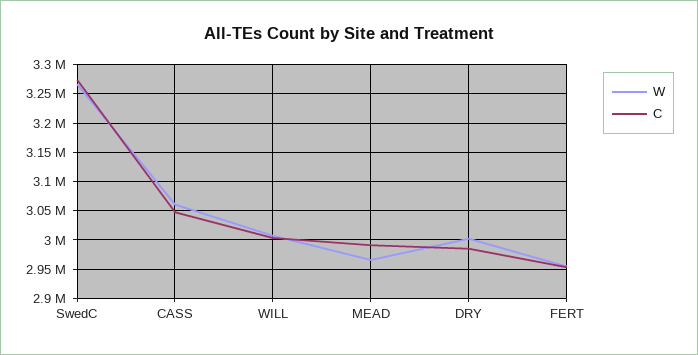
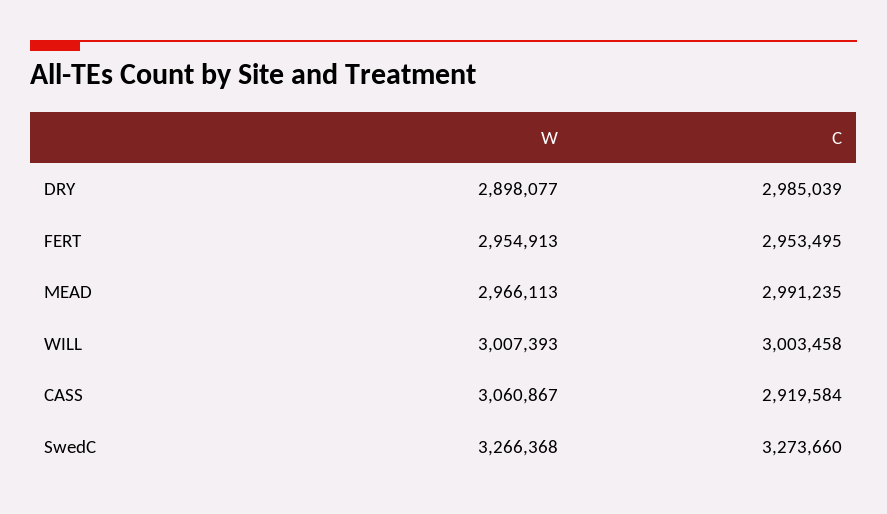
  {
    "W": {
      "SwedC": 3266368,
      "CASS": 3060867,
      "WILL": 3007393,
      "MEAD": 2966113,
-     "DRY": 3000000,
+     "DRY": 2898077,
      "FERT": 2954913
    },
    "C": {
      "SwedC": 3273660,
-     "CASS": 3050000,
+     "CASS": 2919584,
      "WILL": 3003458,
      "MEAD": 2991235,
      "DRY": 2985039,
      "FERT": 2953495
    }
  }

